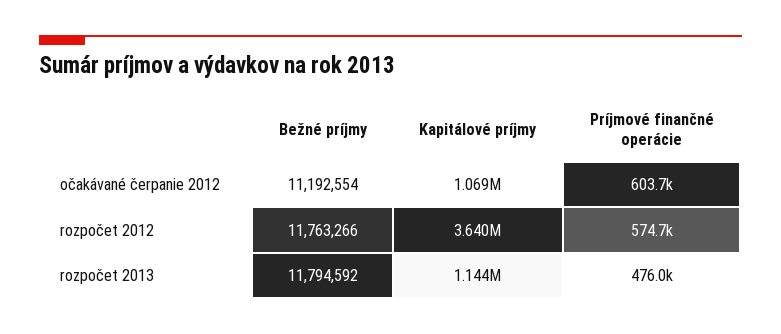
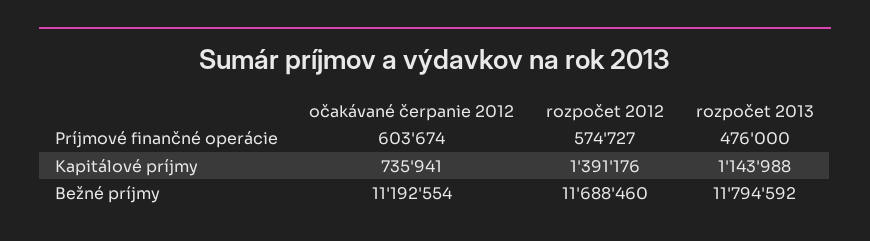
  {
    "Bežné príjmy": {
      "očakávané čerpanie 2012": 11192554,
-     "rozpočet 2012": 11763266,
+     "rozpočet 2012": 11688460,
      "rozpočet 2013": 11794592
    },
    "Kapitálové príjmy": {
-     "očakávané čerpanie 2012": 1069000,
+     "očakávané čerpanie 2012": 735941,
-     "rozpočet 2012": 3640000,
+     "rozpočet 2012": 1391176,
      "rozpočet 2013": 1143988
    },
    "Príjmové finančné operácie": {
      "očakávané čerpanie 2012": 603674,
      "rozpočet 2012": 574727,
      "rozpočet 2013": 476000
    }
  }

